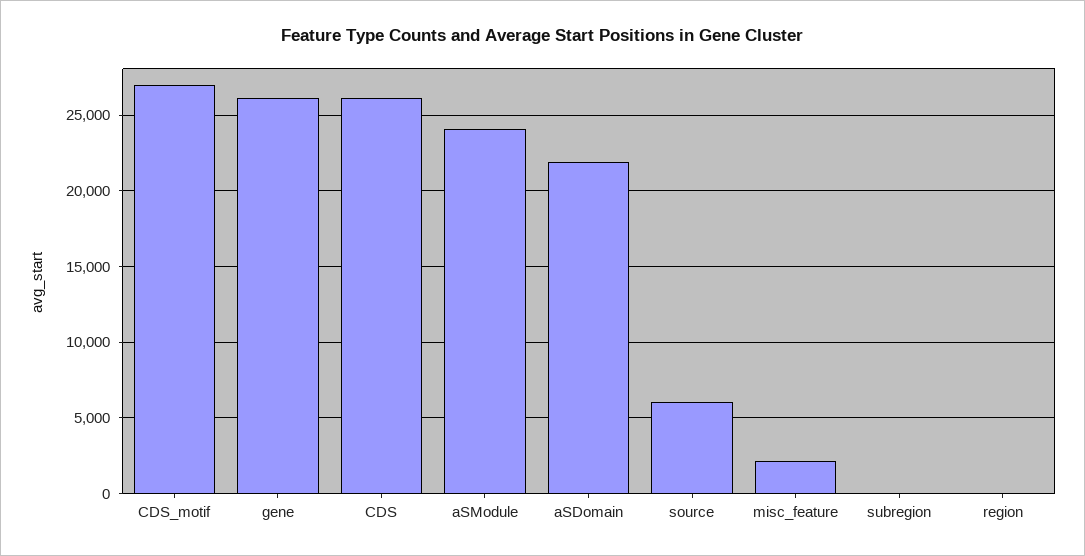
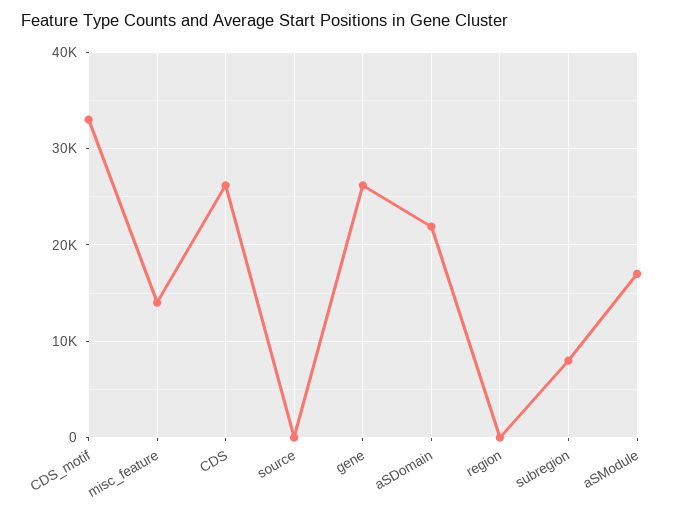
  {
-   "CDS_motif": 27000,
+   "CDS_motif": 33000,
    "gene": 26000,
    "CDS": 26000,
-   "aSModule": 24000,
+   "aSModule": 17000,
    "aSDomain": 22000,
-   "source": 6000,
+   "source": 0,
-   "misc_feature": 2000,
+   "misc_feature": 14000,
-   "subregion": 0,
+   "subregion": 8000,
    "region": 0
  }

